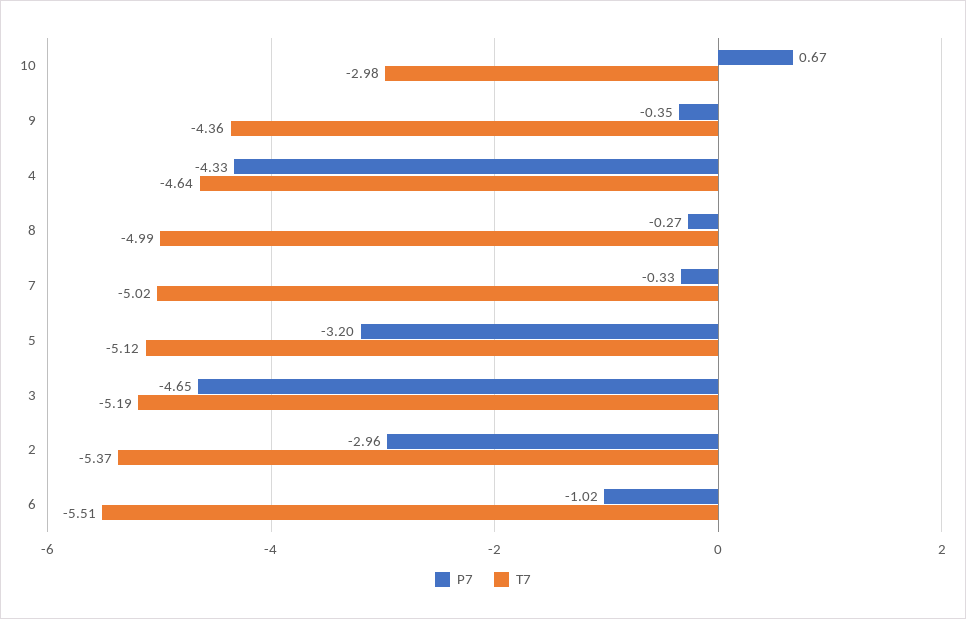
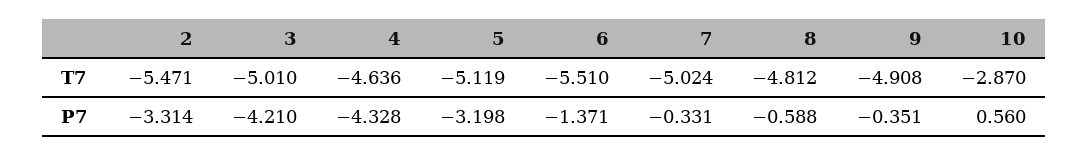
  {
    "P7": {
-     "10": 0.67,
+     "10": 0.56,
      "9": -0.351,
      "4": -4.328,
-     "8": -0.27,
+     "8": -0.588,
      "7": -0.331,
      "5": -3.198,
-     "3": -4.65,
+     "3": -4.21,
-     "2": -2.96,
+     "2": -3.314,
-     "6": -1.02
+     "6": -1.371
    },
    "T7": {
-     "10": -2.98,
+     "10": -2.87,
-     "9": -4.36,
+     "9": -4.908,
      "4": -4.636,
-     "8": -4.99,
+     "8": -4.812,
      "7": -5.024,
      "5": -5.119,
-     "3": -5.19,
+     "3": -5.01,
-     "2": -5.37,
+     "2": -5.471,
      "6": -5.51
    }
  }

